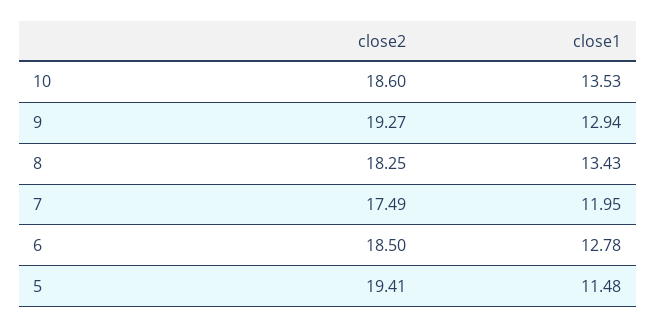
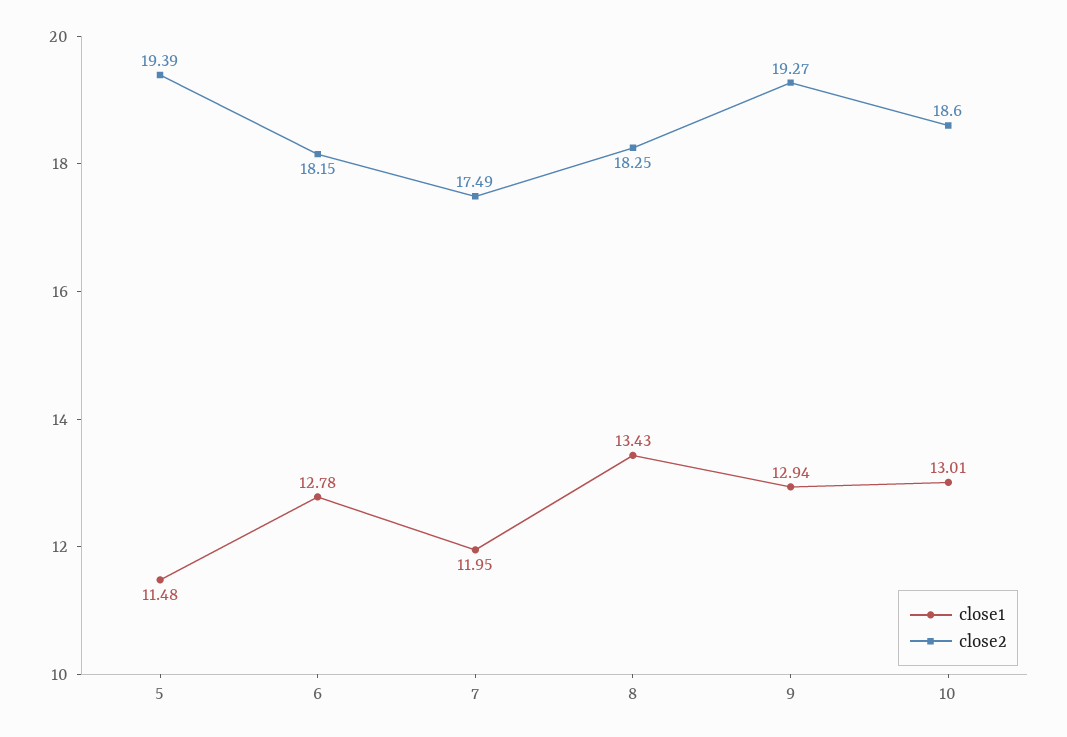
  {
    "close2": {
      "10": 18.6,
      "9": 19.27,
      "8": 18.25,
      "7": 17.49,
-     "6": 18.5,
+     "6": 18.15,
-     "5": 19.41
+     "5": 19.39
    },
    "close1": {
-     "10": 13.53,
+     "10": 13.01,
      "9": 12.94,
      "8": 13.43,
      "7": 11.95,
      "6": 12.78,
      "5": 11.48
    }
  }

